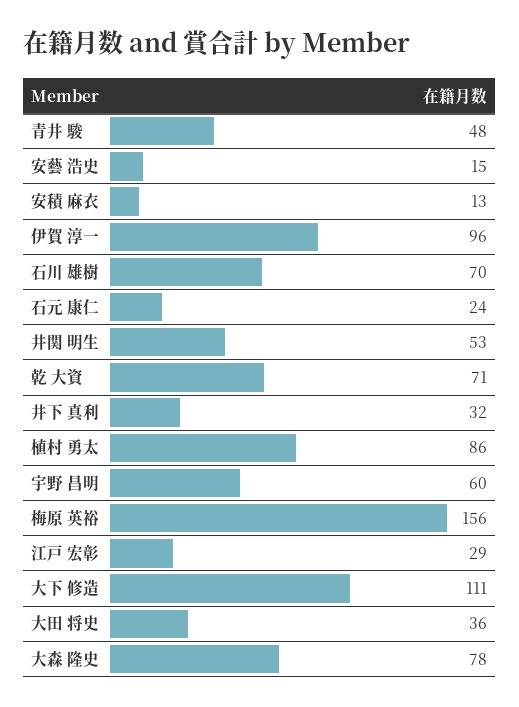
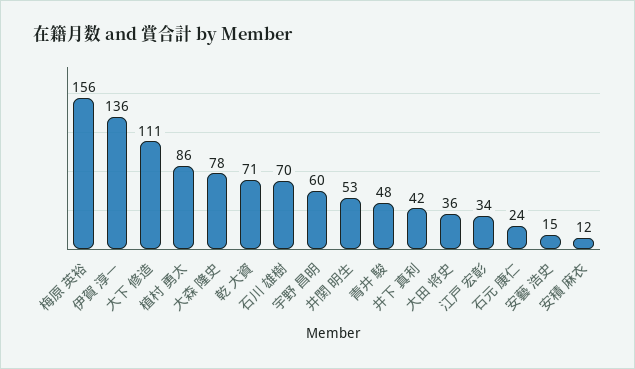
  {
    "青井 駿": 48,
    "安藝 浩史": 15,
-   "安積 麻衣": 13,
+   "安積 麻衣": 12,
-   "伊賀 淳一": 96,
+   "伊賀 淳一": 136,
    "石川 雄樹": 70,
    "石元 康仁": 24,
    "井関 明生": 53,
    "乾 大資": 71,
-   "井下 真利": 32,
+   "井下 真利": 42,
    "植村 勇太": 86,
    "宇野 昌明": 60,
    "梅原 英裕": 156,
-   "江戸 宏彰": 29,
+   "江戸 宏彰": 34,
    "大下 修造": 111,
    "大田 将史": 36,
    "大森 隆史": 78
  }

